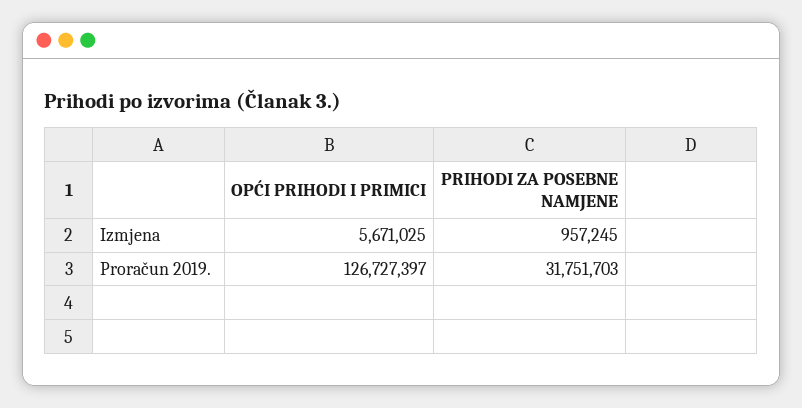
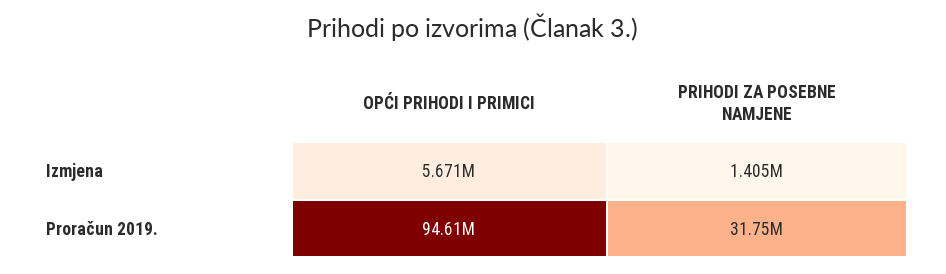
  {
    "OPĆI PRIHODI I PRIMICI": {
      "Izmjena": 5671025,
-     "Proračun 2019.": 126727397
+     "Proračun 2019.": 94610000
    },
    "PRIHODI ZA POSEBNE NAMJENE": {
-     "Izmjena": 957245,
+     "Izmjena": 1405000,
      "Proračun 2019.": 31751703
    }
  }

